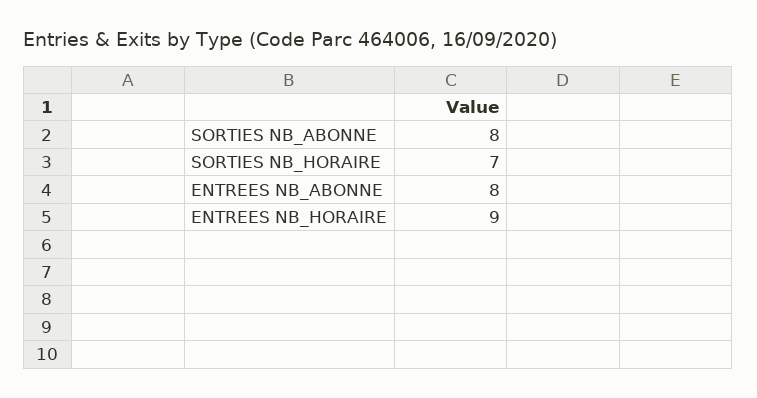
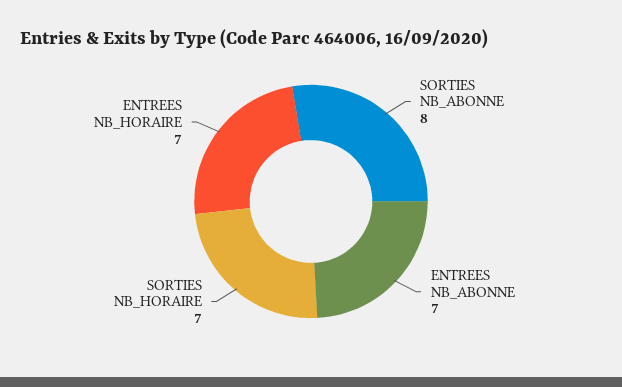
  {
    "SORTIES NB_ABONNE": 8,
    "SORTIES NB_HORAIRE": 7,
-   "ENTREES NB_ABONNE": 8,
+   "ENTREES NB_ABONNE": 7,
-   "ENTREES NB_HORAIRE": 9
+   "ENTREES NB_HORAIRE": 7
  }

